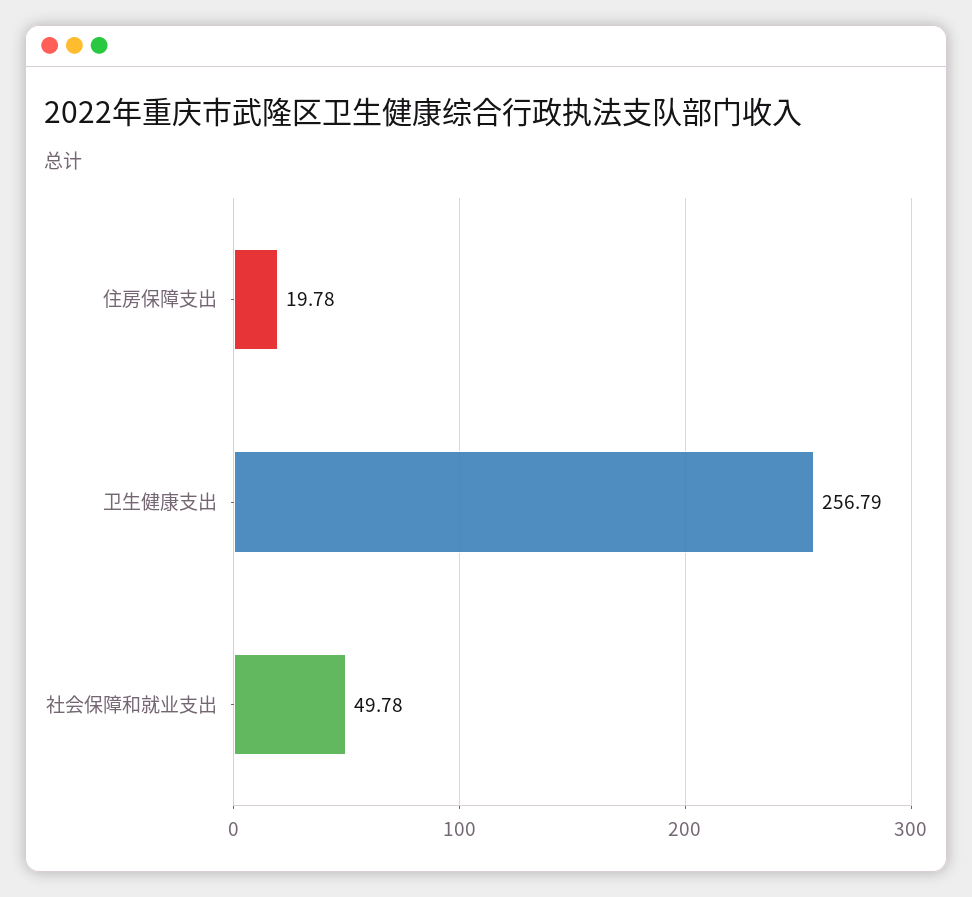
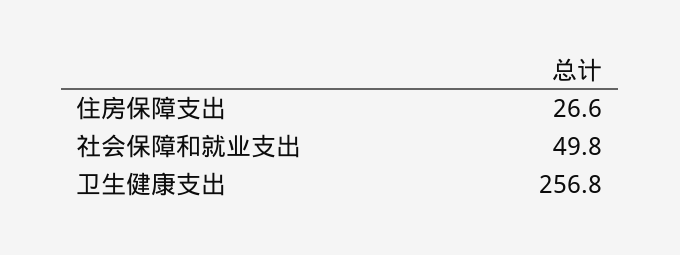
  {
-   "住房保障支出": 19.78,
+   "住房保障支出": 26.6,
    "卫生健康支出": 256.79,
    "社会保障和就业支出": 49.78
  }

